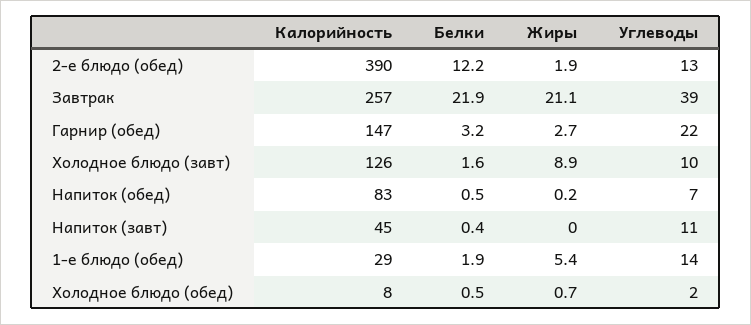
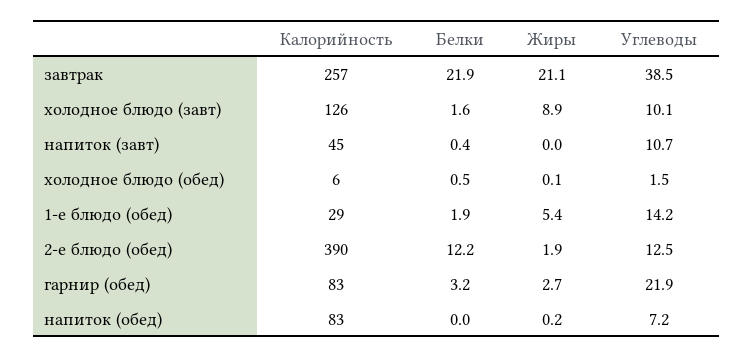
  {
    "Калорийность": {
      "2-е блюдо (обед)": 390,
      "Завтрак": 257,
-     "Гарнир (обед)": 147,
+     "Гарнир (обед)": 83,
      "Холодное блюдо (завт)": 126,
      "Напиток (обед)": 83,
      "Напиток (завт)": 45,
      "1-е блюдо (обед)": 29,
-     "Холодное блюдо (обед)": 8
+     "Холодное блюдо (обед)": 6
    },
    "Белки": {
      "2-е блюдо (обед)": 12.2,
      "Завтрак": 21.9,
      "Гарнир (обед)": 3.2,
      "Холодное блюдо (завт)": 1.6,
-     "Напиток (обед)": 0.5,
+     "Напиток (обед)": 0,
      "Напиток (завт)": 0.4,
      "1-е блюдо (обед)": 1.9,
      "Холодное блюдо (обед)": 0.5
    },
    "Жиры": {
      "2-е блюдо (обед)": 1.9,
      "Завтрак": 21.1,
      "Гарнир (обед)": 2.7,
      "Холодное блюдо (завт)": 8.9,
      "Напиток (обед)": 0.2,
      "Напиток (завт)": 0,
      "1-е блюдо (обед)": 5.4,
-     "Холодное блюдо (обед)": 0.7
+     "Холодное блюдо (обед)": 0.1
    },
    "Углеводы": {
      "2-е блюдо (обед)": 12.5,
      "Завтрак": 38.5,
      "Гарнир (обед)": 21.9,
      "Холодное блюдо (завт)": 10.1,
      "Напиток (обед)": 7.2,
      "Напиток (завт)": 10.7,
      "1-е блюдо (обед)": 14.2,
      "Холодное блюдо (обед)": 1.5
    }
  }

